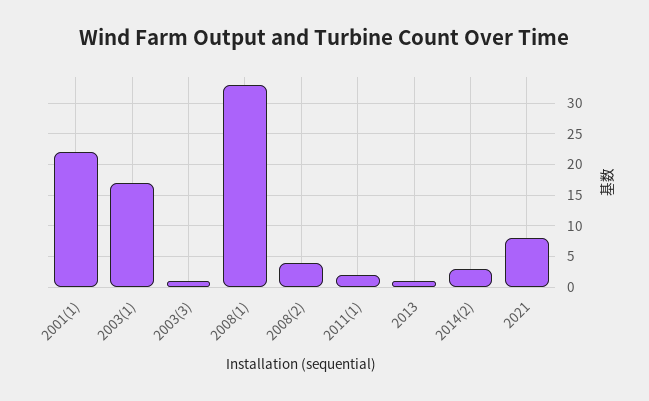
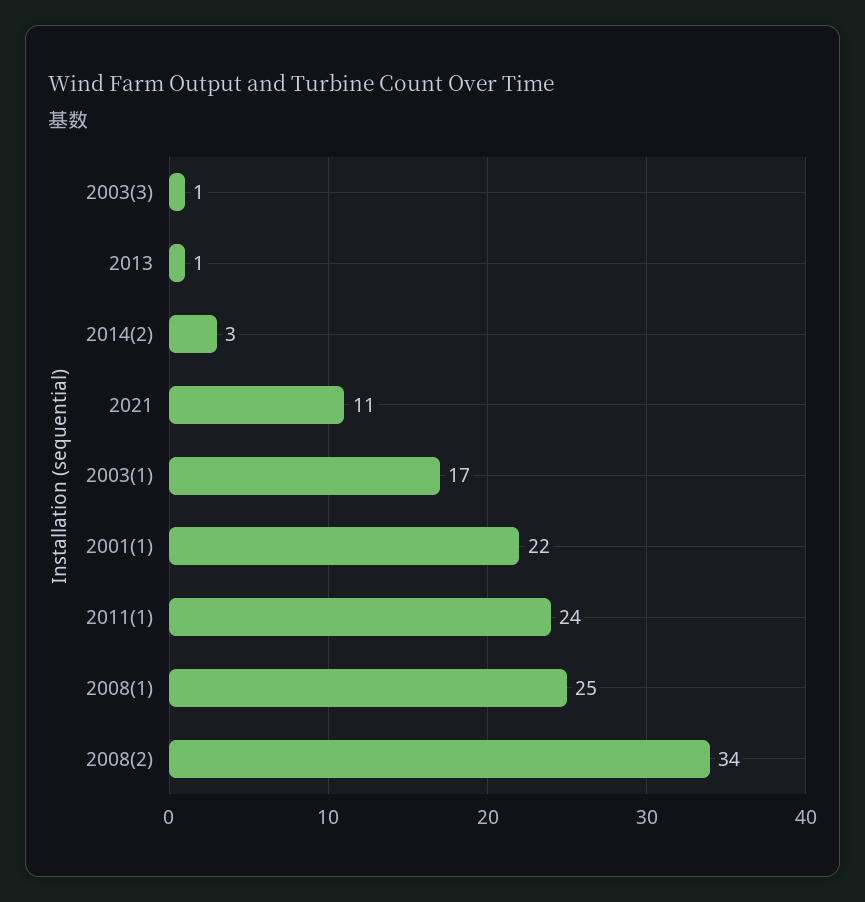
  {
    "2001(1)": 22,
    "2003(1)": 17,
    "2003(3)": 1,
-   "2008(1)": 33,
+   "2008(1)": 25,
-   "2008(2)": 4,
+   "2008(2)": 34,
-   "2011(1)": 2,
+   "2011(1)": 24,
    "2013": 1,
    "2014(2)": 3,
-   "2021": 8
+   "2021": 11
  }

